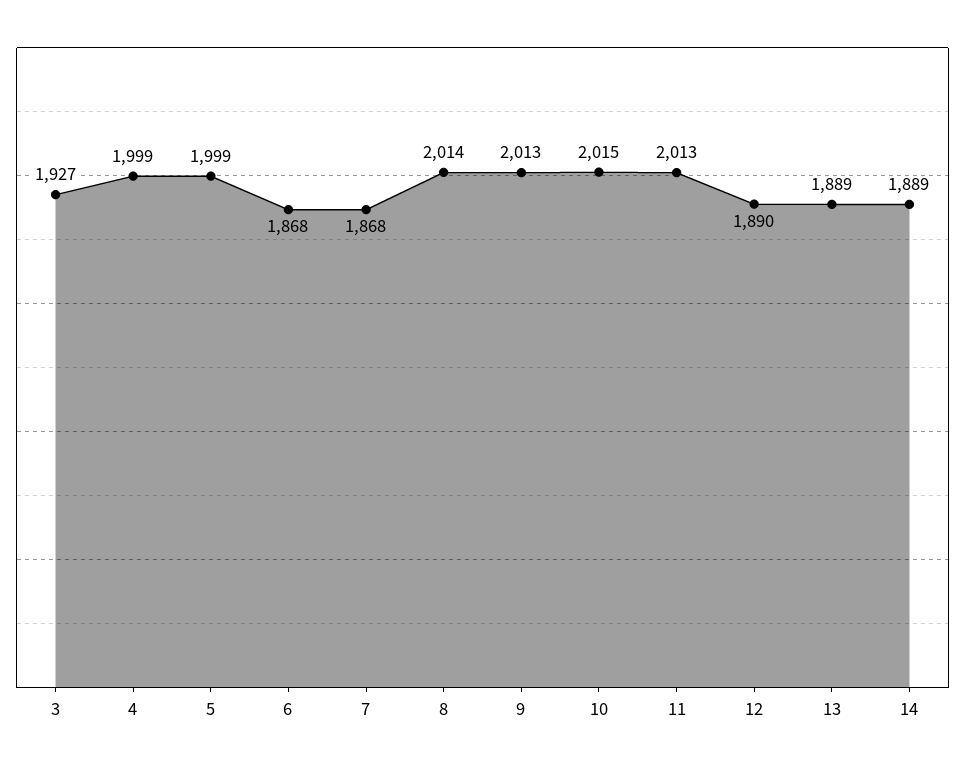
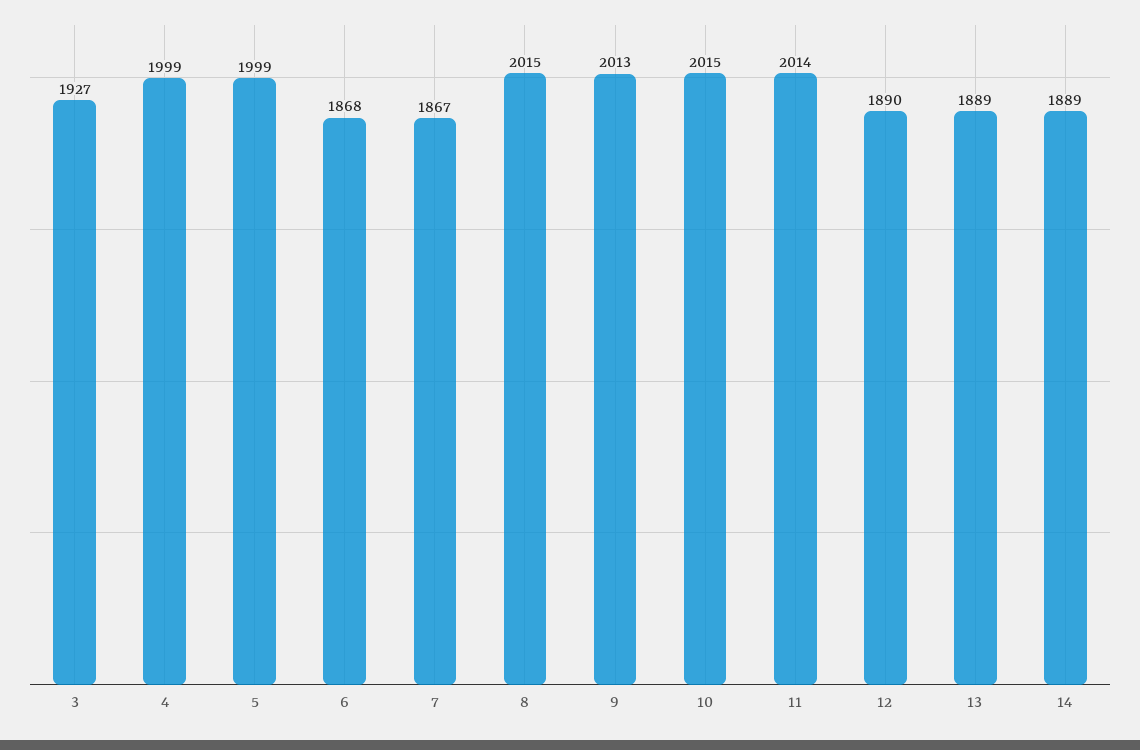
  {
    "3": 1927,
    "4": 1999,
    "5": 1999,
    "6": 1868,
-   "7": 1868,
+   "7": 1867,
-   "8": 2014,
+   "8": 2015,
    "9": 2013,
    "10": 2015,
-   "11": 2013,
+   "11": 2014,
    "12": 1890,
    "13": 1889,
    "14": 1889
  }

